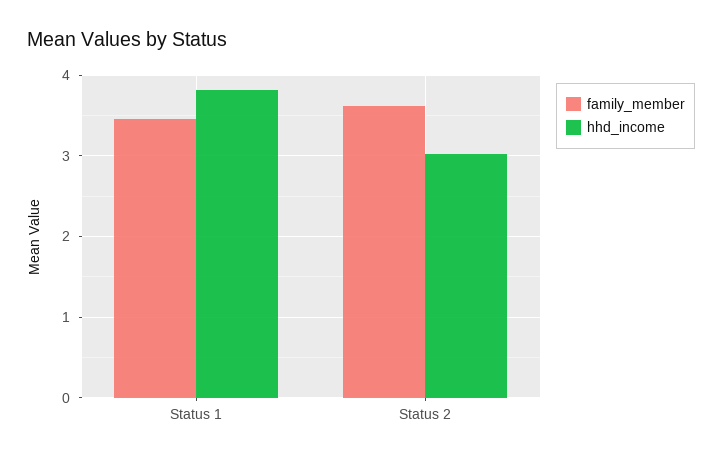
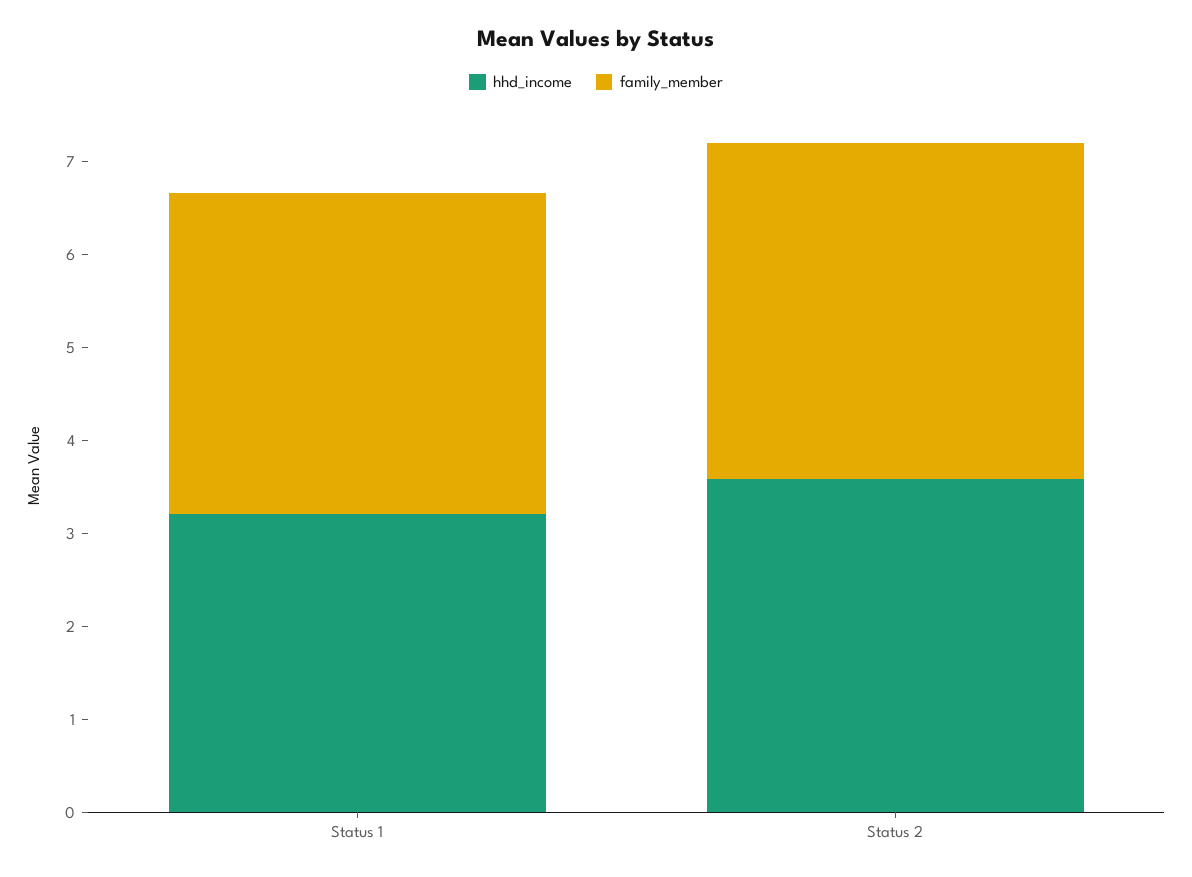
  {
    "family_member": {
      "Status 1": 3.5,
      "Status 2": 3.6
    },
    "hhd_income": {
-     "Status 1": 3.8,
+     "Status 1": 3.2,
-     "Status 2": 3
+     "Status 2": 3.6
    }
  }

